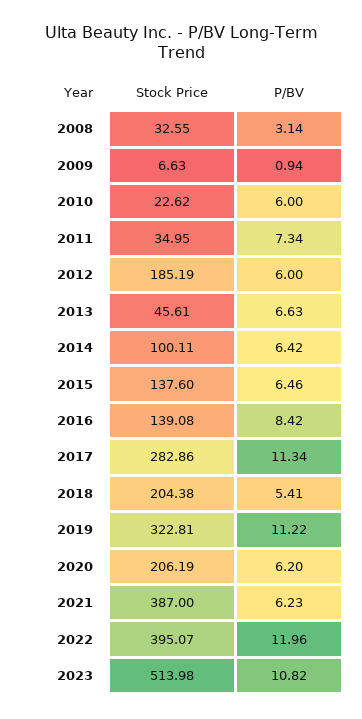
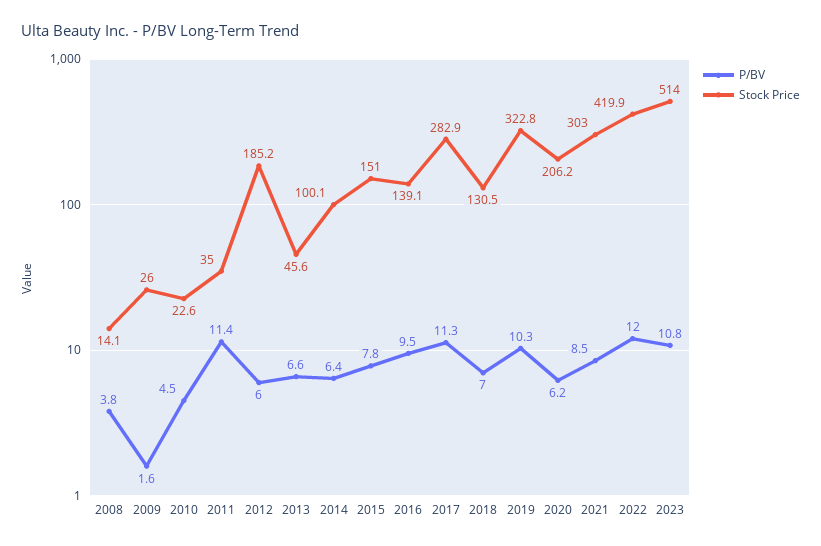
  {
    "Stock Price": {
-     "2008": 32.55,
+     "2008": 14.1,
-     "2009": 6.63,
+     "2009": 26,
      "2010": 22.62,
      "2011": 34.95,
      "2012": 185.19,
      "2013": 45.61,
      "2014": 100.11,
-     "2015": 137.6,
+     "2015": 151,
      "2016": 139.08,
      "2017": 282.86,
-     "2018": 204.38,
+     "2018": 130.5,
      "2019": 322.81,
      "2020": 206.19,
-     "2021": 387,
+     "2021": 303,
-     "2022": 395.07,
+     "2022": 419.9,
      "2023": 513.98
    },
    "P/BV": {
-     "2008": 3.14,
+     "2008": 3.8,
-     "2009": 0.94,
+     "2009": 1.6,
-     "2010": 6,
+     "2010": 4.5,
-     "2011": 7.34,
+     "2011": 11.4,
      "2012": 6,
      "2013": 6.63,
      "2014": 6.42,
-     "2015": 6.46,
+     "2015": 7.8,
-     "2016": 8.42,
+     "2016": 9.5,
      "2017": 11.34,
-     "2018": 5.41,
+     "2018": 7,
-     "2019": 11.22,
+     "2019": 10.3,
      "2020": 6.2,
-     "2021": 6.23,
+     "2021": 8.5,
      "2022": 11.96,
      "2023": 10.82
    }
  }

